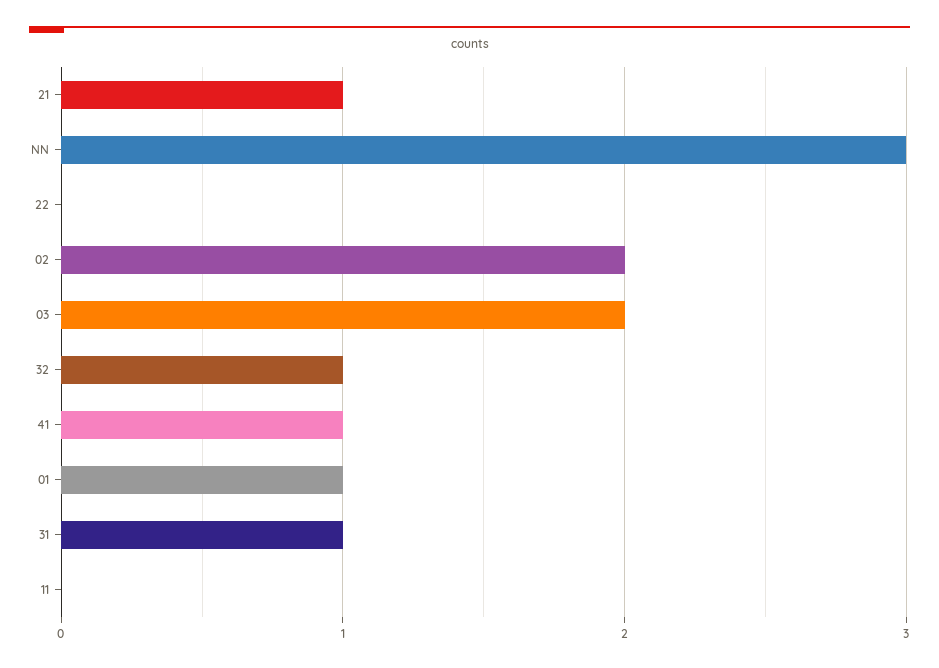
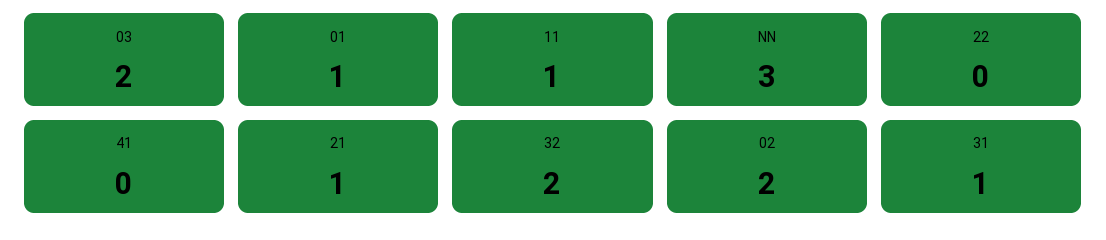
  {
    "21": 1,
    "NN": 3,
    "22": 0,
    "02": 2,
    "03": 2,
-   "32": 1,
+   "32": 2,
-   "41": 1,
+   "41": 0,
    "01": 1,
    "31": 1,
-   "11": 0
+   "11": 1
  }

